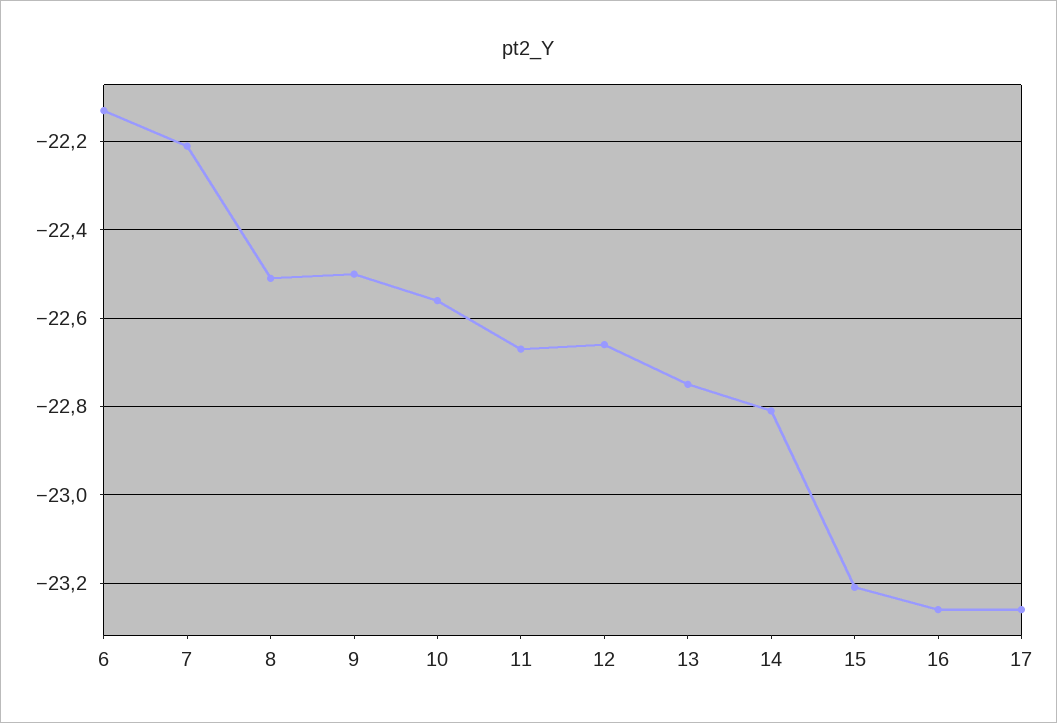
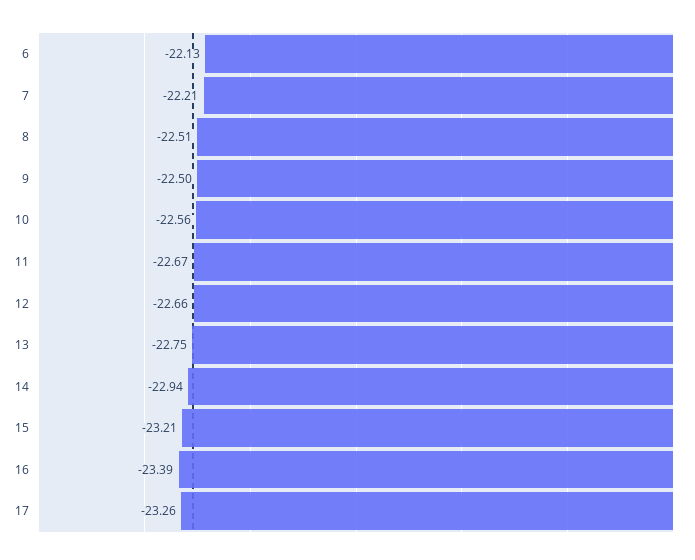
  {
    "6": -22.13,
    "7": -22.21,
    "8": -22.51,
    "9": -22.5,
    "10": -22.56,
    "11": -22.67,
    "12": -22.66,
    "13": -22.75,
-   "14": -22.8,
+   "14": -22.94,
    "15": -23.21,
-   "16": -23.25,
+   "16": -23.39,
    "17": -23.26
  }

